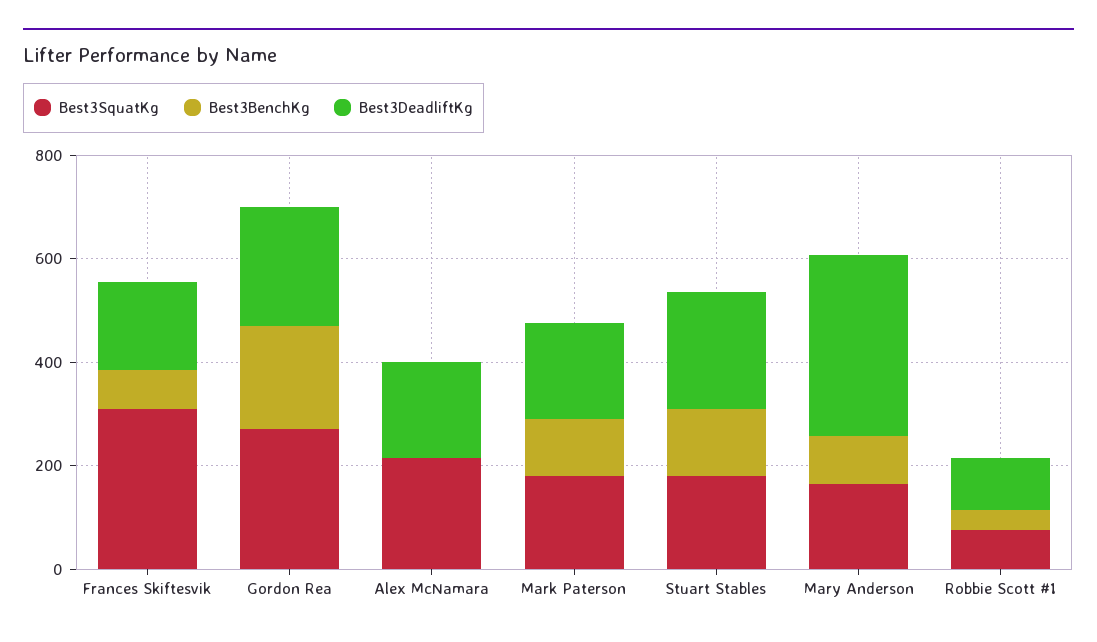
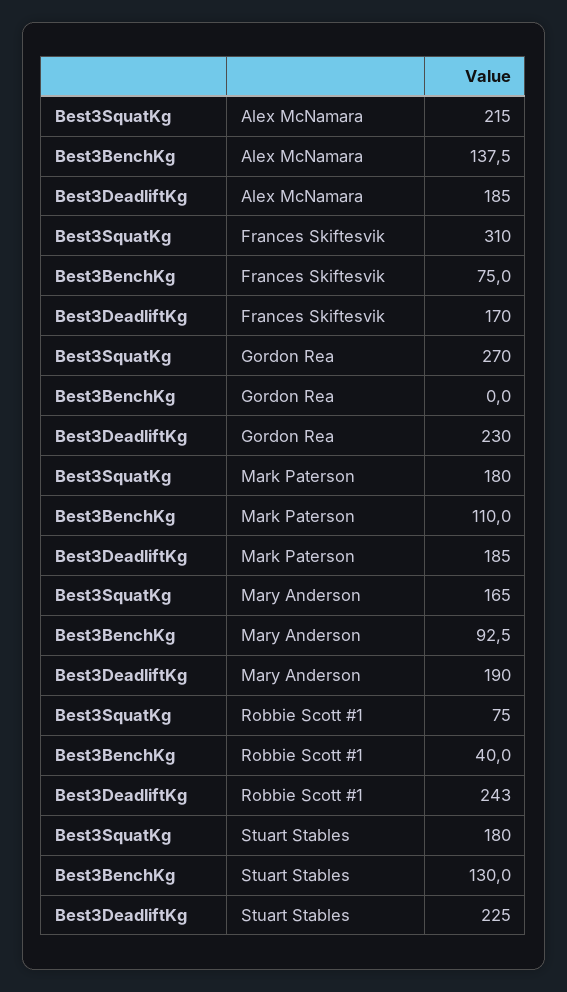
  {
    "Best3SquatKg": {
      "Frances Skiftesvik": 310,
      "Gordon Rea": 270,
      "Alex McNamara": 215,
      "Mark Paterson": 180,
      "Stuart Stables": 180,
      "Mary Anderson": 165,
      "Robbie Scott #1": 75
    },
    "Best3BenchKg": {
      "Frances Skiftesvik": 75,
-     "Gordon Rea": 200,
+     "Gordon Rea": 0,
-     "Alex McNamara": 0,
+     "Alex McNamara": 137.5,
      "Mark Paterson": 110,
      "Stuart Stables": 130,
      "Mary Anderson": 92.5,
      "Robbie Scott #1": 40
    },
    "Best3DeadliftKg": {
      "Frances Skiftesvik": 170,
      "Gordon Rea": 230,
      "Alex McNamara": 185,
      "Mark Paterson": 185,
      "Stuart Stables": 225,
-     "Mary Anderson": 350,
+     "Mary Anderson": 190,
-     "Robbie Scott #1": 100
+     "Robbie Scott #1": 243
    }
  }

